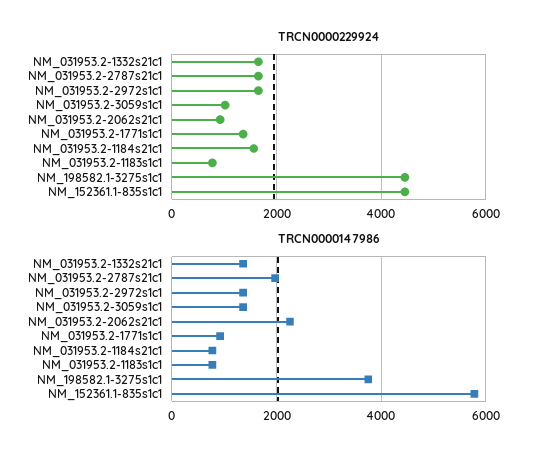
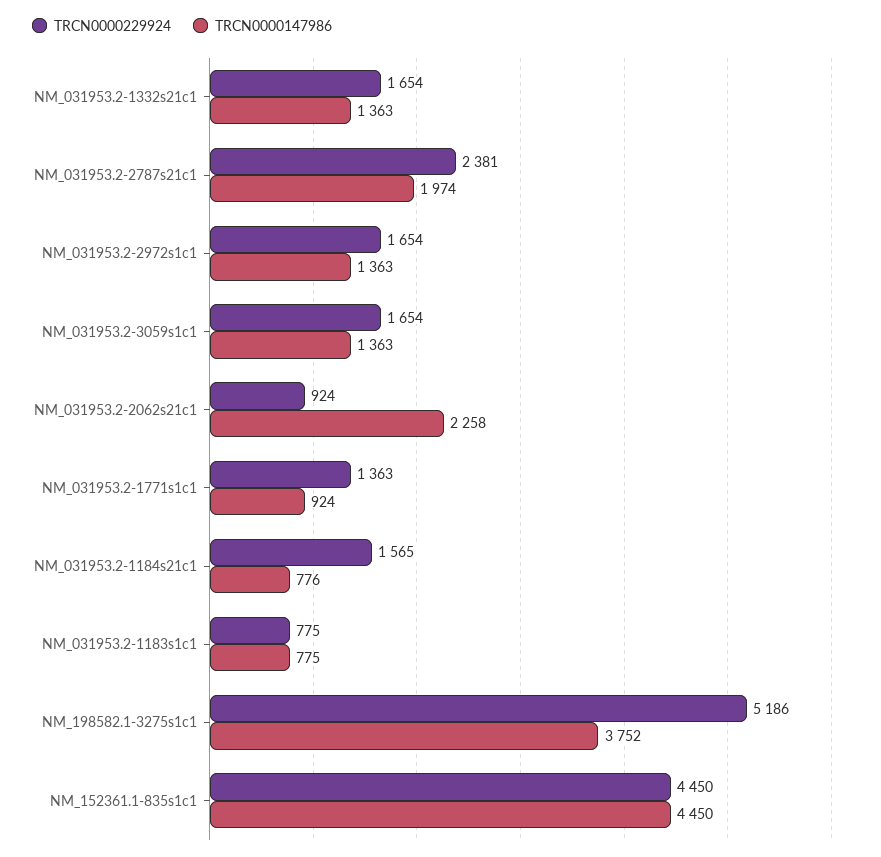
  {
    "TRCN0000229924": {
      "NM_031953.2-1332s21c1": 1654,
-     "NM_031953.2-2787s21c1": 1600,
+     "NM_031953.2-2787s21c1": 2381,
      "NM_031953.2-2972s1c1": 1654,
-     "NM_031953.2-3059s1c1": 1000,
+     "NM_031953.2-3059s1c1": 1654,
      "NM_031953.2-2062s21c1": 924,
      "NM_031953.2-1771s1c1": 1363,
      "NM_031953.2-1184s21c1": 1565,
      "NM_031953.2-1183s1c1": 775,
-     "NM_198582.1-3275s1c1": 4400,
+     "NM_198582.1-3275s1c1": 5186,
      "NM_152361.1-835s1c1": 4450
    },
    "TRCN0000147986": {
      "NM_031953.2-1332s21c1": 1363,
      "NM_031953.2-2787s21c1": 1974,
      "NM_031953.2-2972s1c1": 1363,
      "NM_031953.2-3059s1c1": 1363,
      "NM_031953.2-2062s21c1": 2258,
      "NM_031953.2-1771s1c1": 924,
      "NM_031953.2-1184s21c1": 776,
      "NM_031953.2-1183s1c1": 775,
      "NM_198582.1-3275s1c1": 3752,
-     "NM_152361.1-835s1c1": 5800
+     "NM_152361.1-835s1c1": 4450
    }
  }

